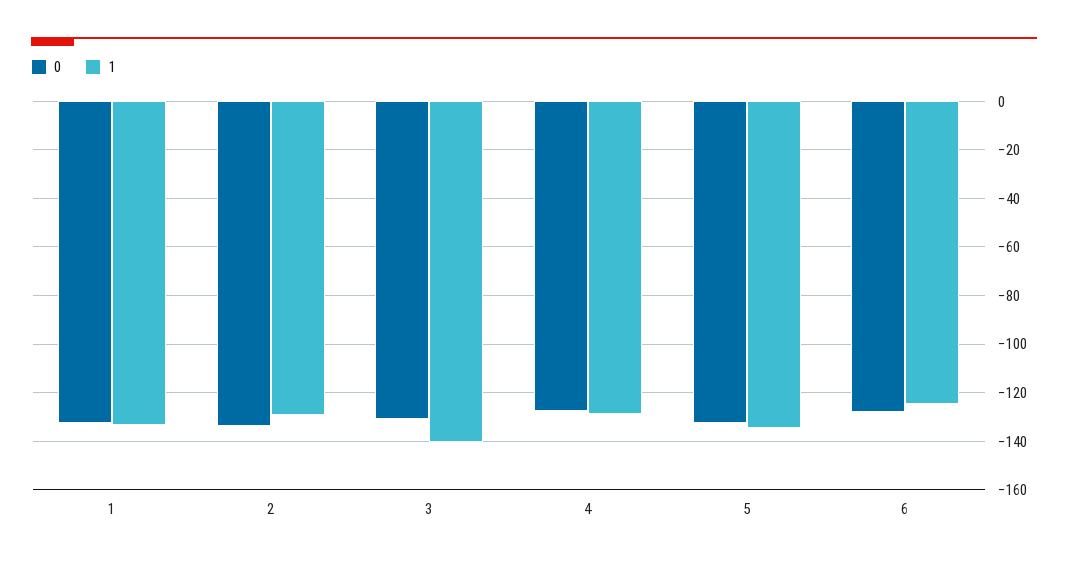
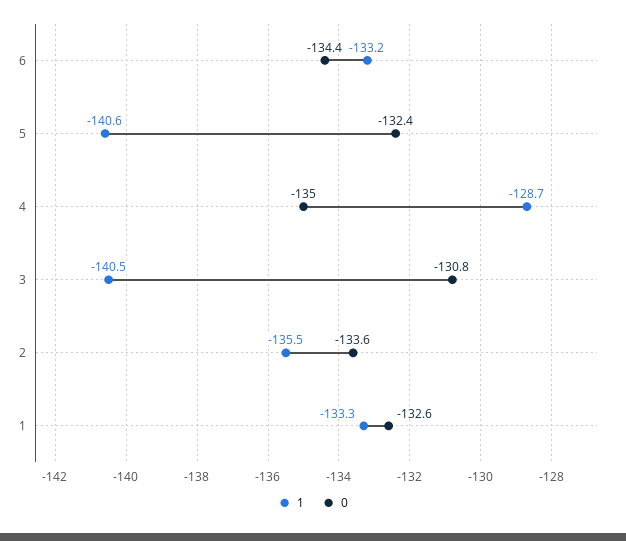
  {
    "0": {
      "1": -132.6,
      "2": -133.6,
      "3": -130.8,
-     "4": -127.5,
+     "4": -135,
      "5": -132.4,
-     "6": -127.5
+     "6": -134.4
    },
    "1": {
      "1": -133.3,
-     "2": -130,
+     "2": -135.5,
      "3": -140.5,
      "4": -128.7,
-     "5": -135,
+     "5": -140.6,
-     "6": -125
+     "6": -133.2
    }
  }

